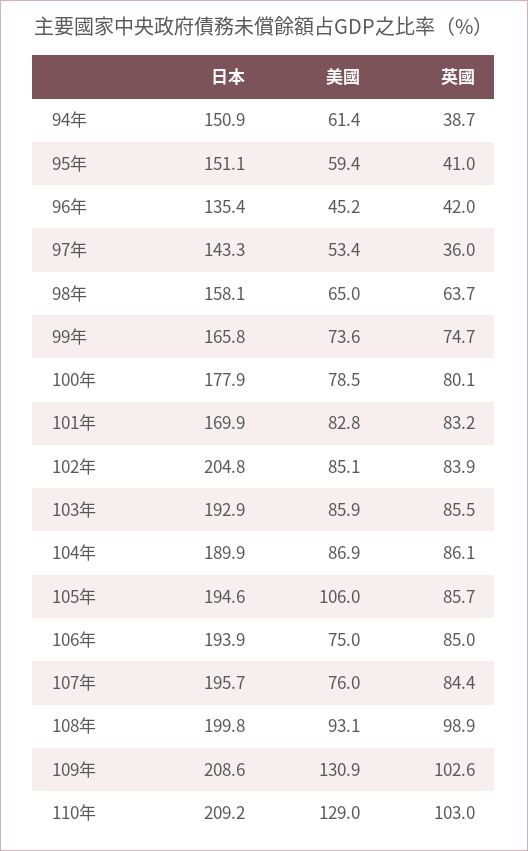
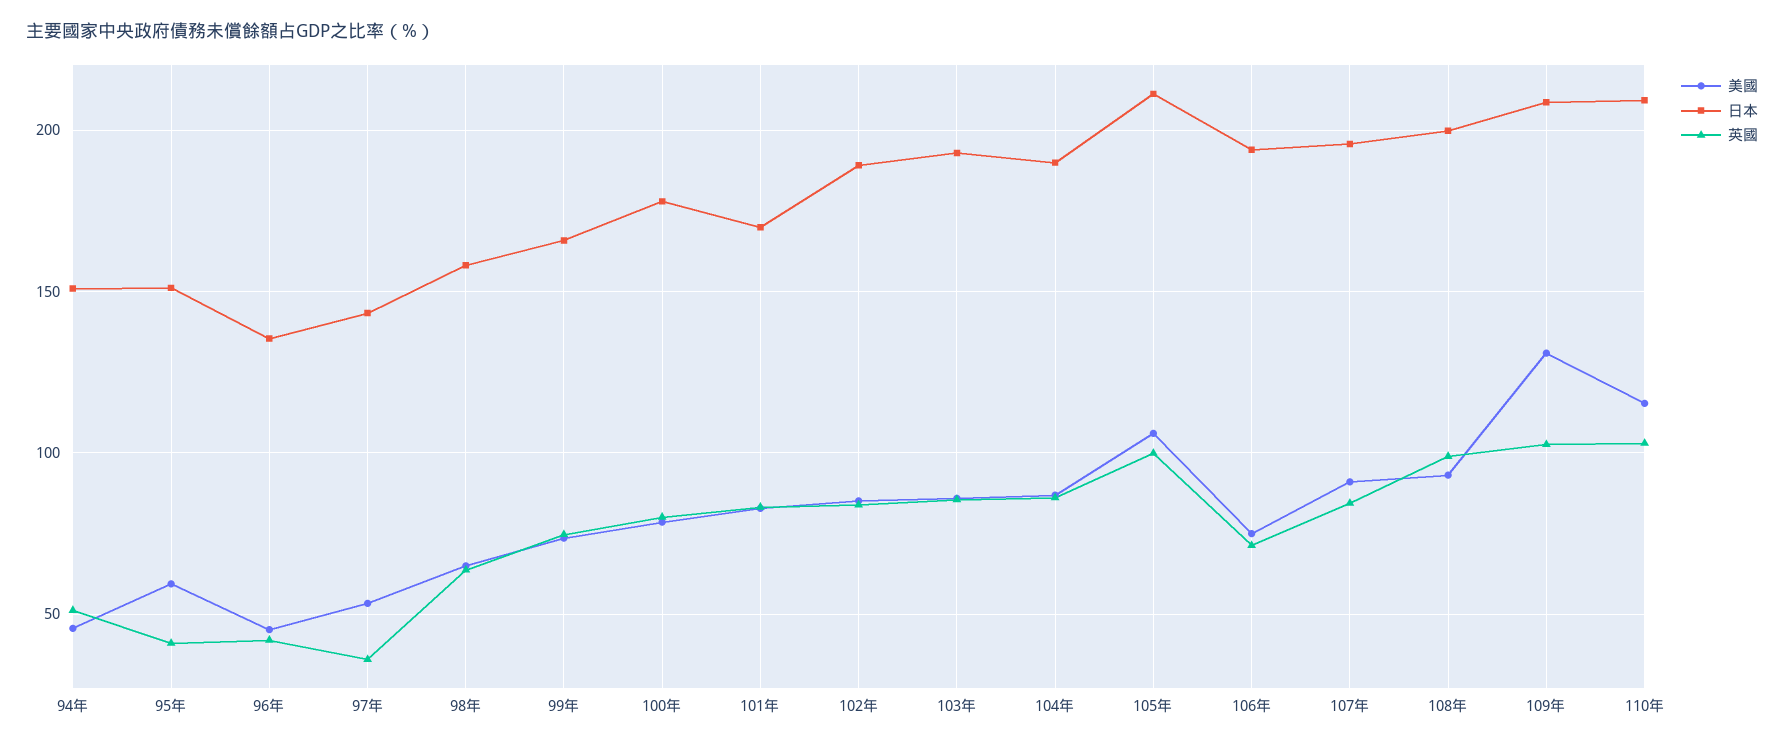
  {
    "日本": {
      "94年": 150.9,
      "95年": 151.1,
      "96年": 135.4,
      "97年": 143.3,
      "98年": 158.1,
      "99年": 165.8,
      "100年": 177.9,
      "101年": 169.9,
-     "102年": 204.8,
+     "102年": 190,
      "103年": 192.9,
      "104年": 189.9,
-     "105年": 194.6,
+     "105年": 210,
      "106年": 193.9,
      "107年": 195.7,
      "108年": 199.8,
      "109年": 208.6,
      "110年": 209.2
    },
    "美國": {
-     "94年": 61.4,
+     "94年": 45,
      "95年": 59.4,
      "96年": 45.2,
      "97年": 53.4,
      "98年": 65,
      "99年": 73.6,
      "100年": 78.5,
      "101年": 82.8,
      "102年": 85.1,
      "103年": 85.9,
      "104年": 86.9,
      "105年": 106,
      "106年": 75,
-     "107年": 76,
+     "107年": 90,
      "108年": 93.1,
      "109年": 130.9,
-     "110年": 129
+     "110年": 115
    },
    "英國": {
-     "94年": 38.7,
+     "94年": 50,
      "95年": 41,
      "96年": 42,
      "97年": 36,
      "98年": 63.7,
      "99年": 74.7,
      "100年": 80.1,
      "101年": 83.2,
      "102年": 83.9,
      "103年": 85.5,
      "104年": 86.1,
-     "105年": 85.7,
+     "105年": 100,
-     "106年": 85,
+     "106年": 70,
      "107年": 84.4,
      "108年": 98.9,
      "109年": 102.6,
      "110年": 103
    }
  }

